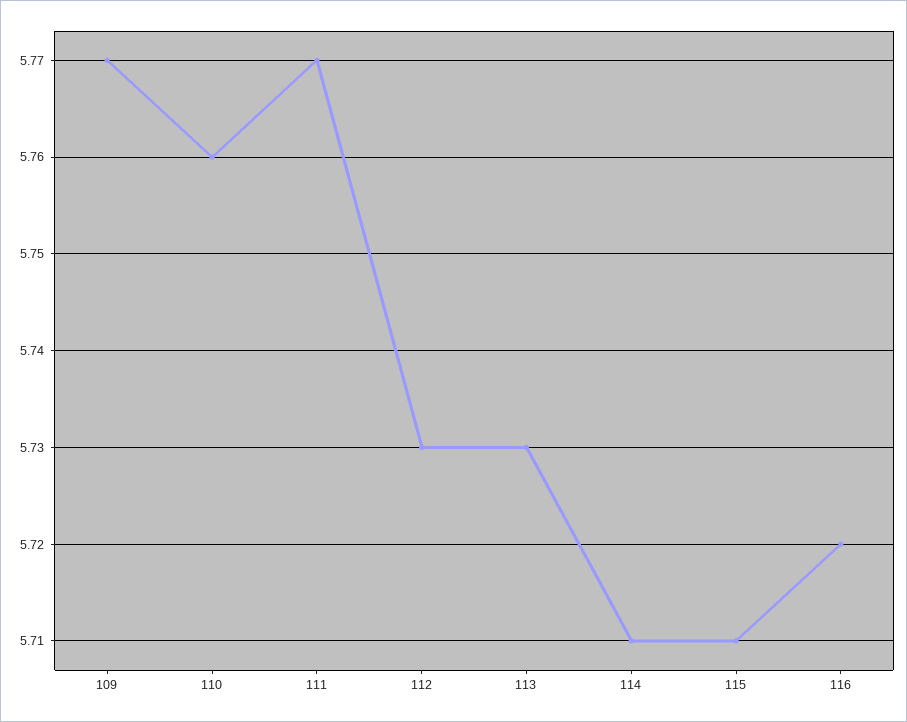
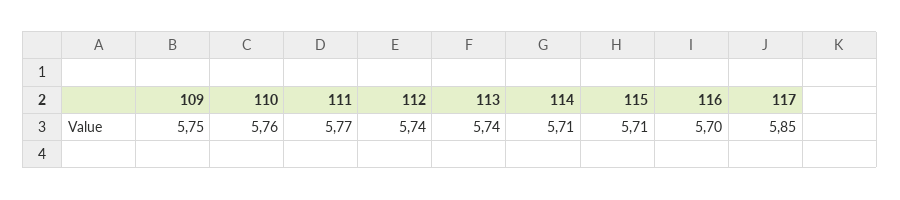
  {
-   "109": 5.77,
+   "109": 5.75,
    "110": 5.76,
    "111": 5.77,
-   "112": 5.73,
+   "112": 5.74,
-   "113": 5.73,
+   "113": 5.74,
    "114": 5.71,
    "115": 5.71,
-   "116": 5.72
+   "116": 5.7,
+   "117": 5.85
  }

